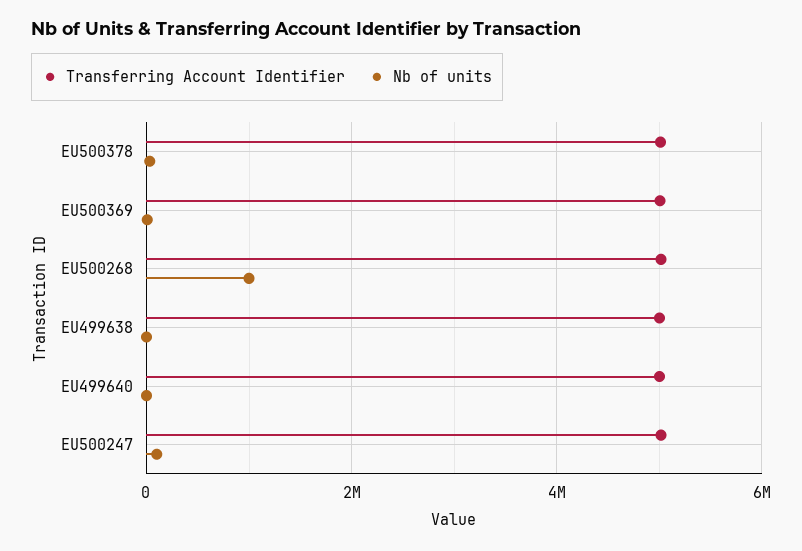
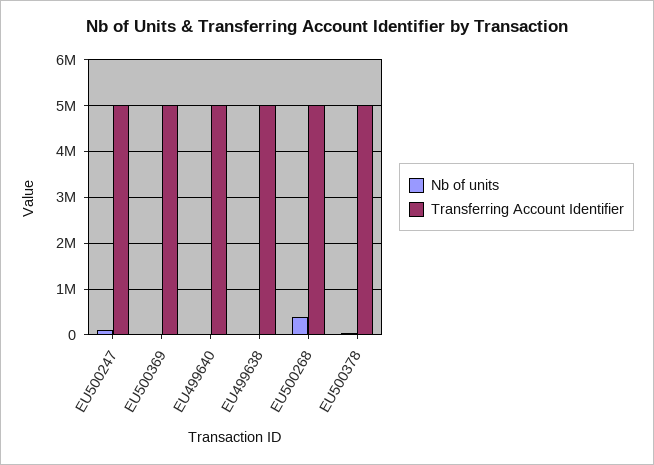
  {
    "Transferring Account Identifier": {
      "EU500378": 5000000,
      "EU500369": 5000000,
      "EU500268": 5000000,
      "EU499638": 5000000,
      "EU499640": 5000000,
      "EU500247": 5000000
    },
    "Nb of units": {
      "EU500378": 0,
      "EU500369": 0,
-     "EU500268": 1000000,
+     "EU500268": 400000,
      "EU499638": 0,
      "EU499640": 0,
      "EU500247": 200000
    }
  }

